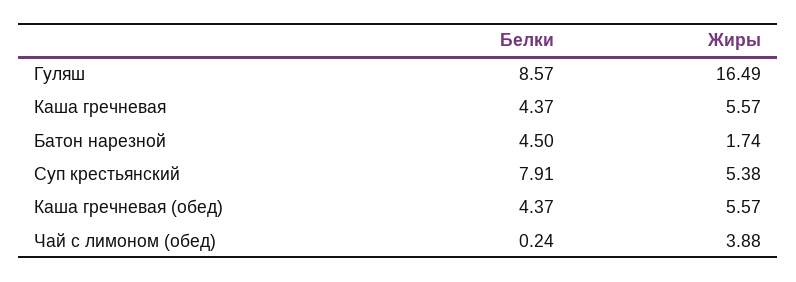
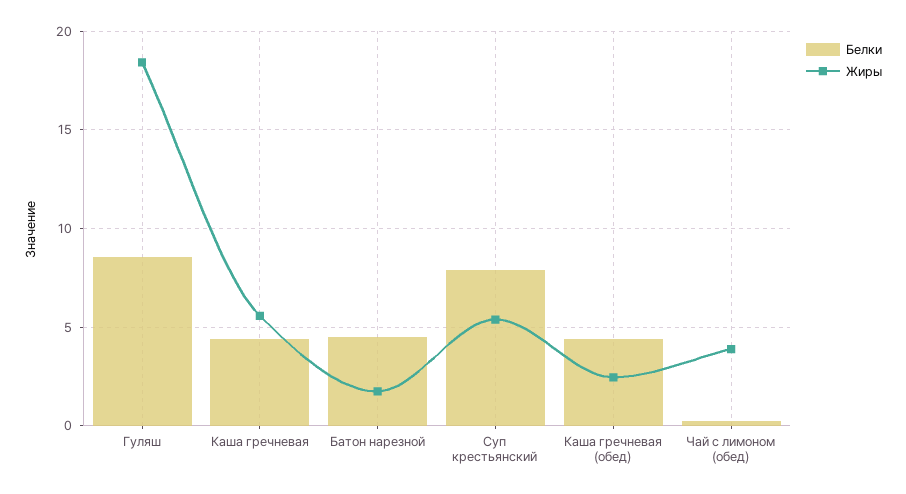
  {
    "Белки": {
      "Гуляш": 8.57,
      "Каша гречневая": 4.37,
      "Батон нарезной": 4.5,
      "Суп крестьянский": 7.91,
      "Каша гречневая (обед)": 4.37,
      "Чай с лимоном (обед)": 0.24
    },
    "Жиры": {
-     "Гуляш": 16.49,
+     "Гуляш": 18.5,
      "Каша гречневая": 5.57,
      "Батон нарезной": 1.74,
      "Суп крестьянский": 5.38,
-     "Каша гречневая (обед)": 5.57,
+     "Каша гречневая (обед)": 2.5,
      "Чай с лимоном (обед)": 3.88
    }
  }

